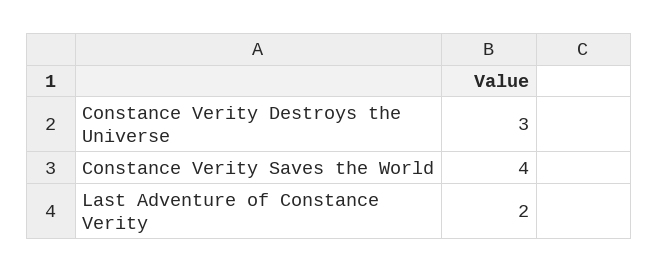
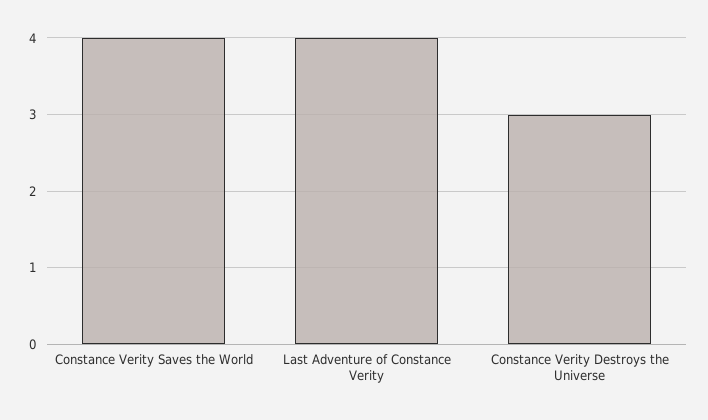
  {
    "Constance Verity Destroys the Universe": 3,
    "Constance Verity Saves the World": 4,
-   "Last Adventure of Constance Verity": 2
+   "Last Adventure of Constance Verity": 4
  }

